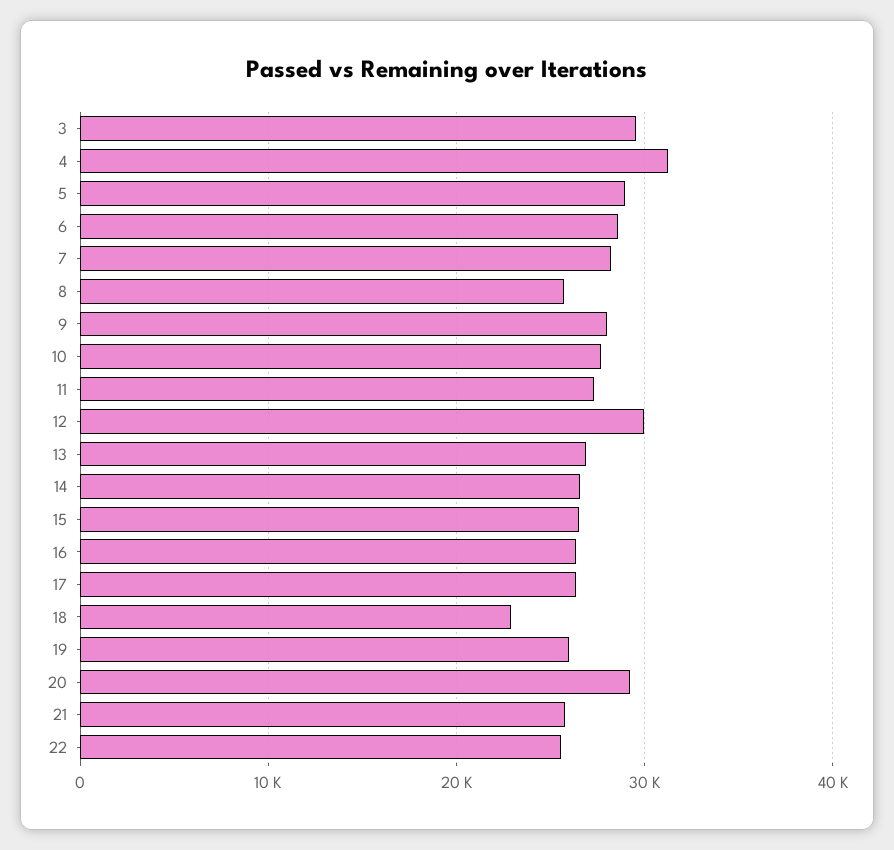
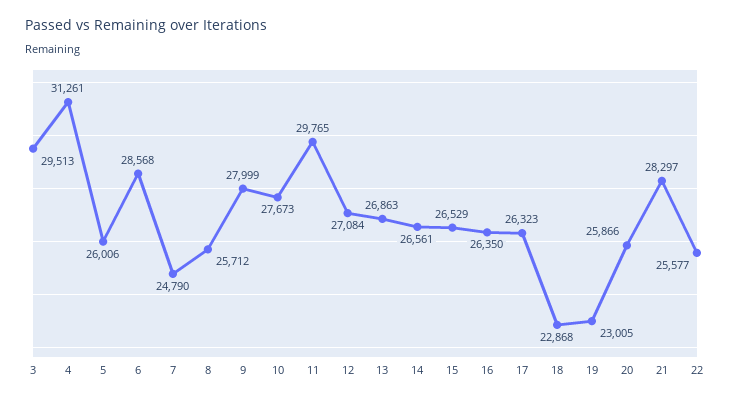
  {
    "3": 29513,
    "4": 31261,
-   "5": 29000,
+   "5": 26006,
    "6": 28568,
-   "7": 28000,
+   "7": 24790,
    "8": 25712,
    "9": 27999,
    "10": 27673,
-   "11": 27000,
+   "11": 29765,
-   "12": 30000,
+   "12": 27084,
    "13": 26863,
    "14": 26561,
    "15": 26529,
    "16": 26350,
    "17": 26323,
    "18": 22868,
-   "19": 26000,
+   "19": 23005,
-   "20": 29000,
+   "20": 25866,
-   "21": 26000,
+   "21": 28297,
    "22": 25577
  }

